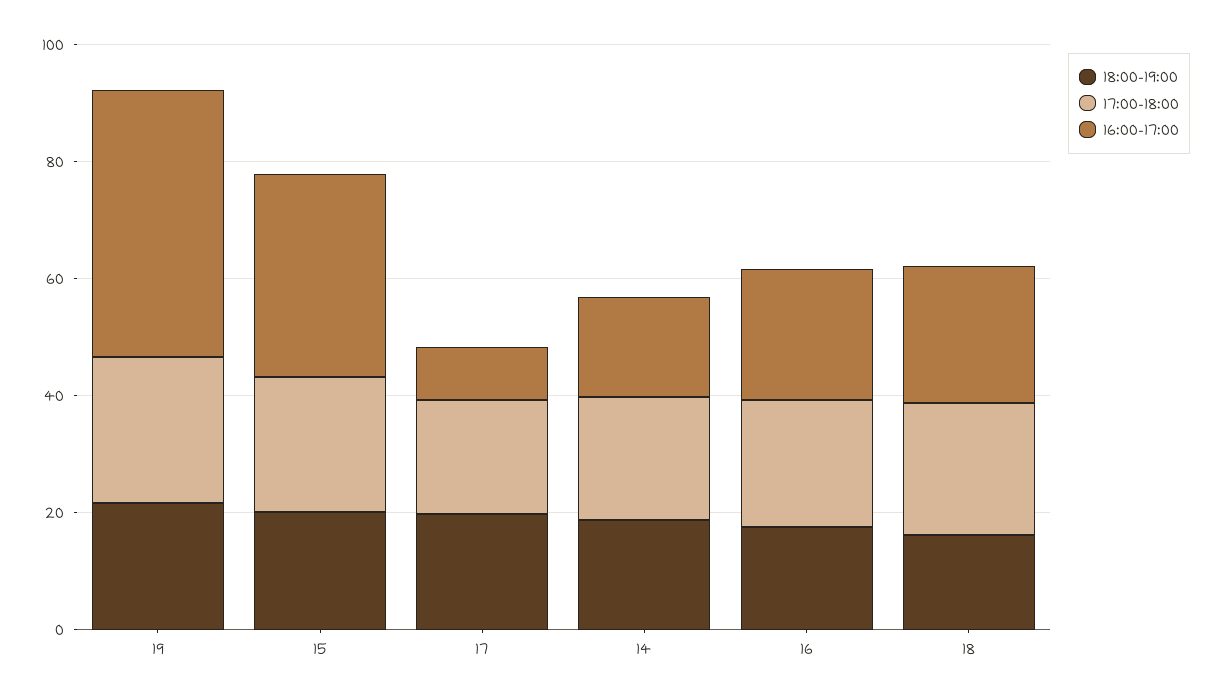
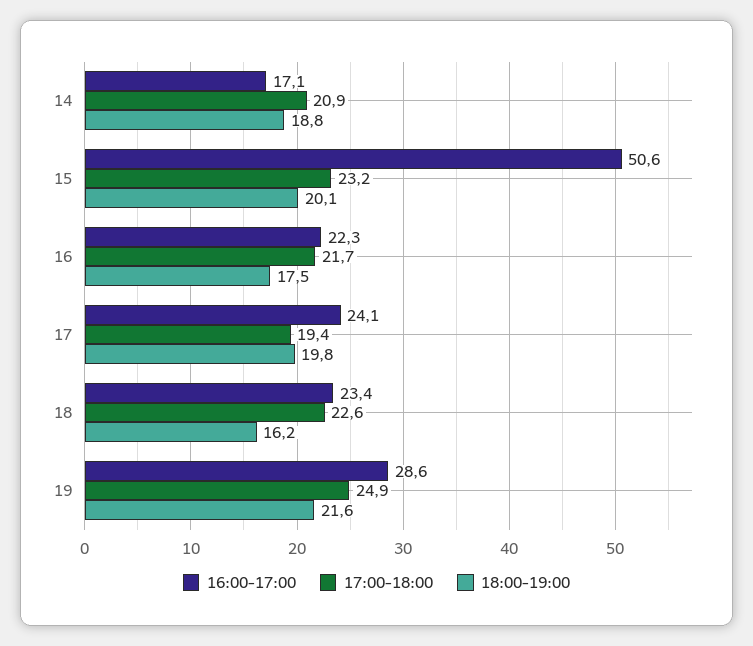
  {
    "18:00-19:00": {
      "19": 21.6,
      "15": 20.1,
      "17": 19.8,
      "14": 18.8,
      "16": 17.5,
      "18": 16.2
    },
    "17:00-18:00": {
      "19": 24.9,
      "15": 23.2,
      "17": 19.4,
      "14": 20.9,
      "16": 21.7,
      "18": 22.6
    },
    "16:00-17:00": {
-     "19": 45,
+     "19": 28.6,
-     "15": 35,
+     "15": 50.6,
-     "17": 10,
+     "17": 24.1,
      "14": 17.1,
      "16": 22.3,
      "18": 23.4
    }
  }

